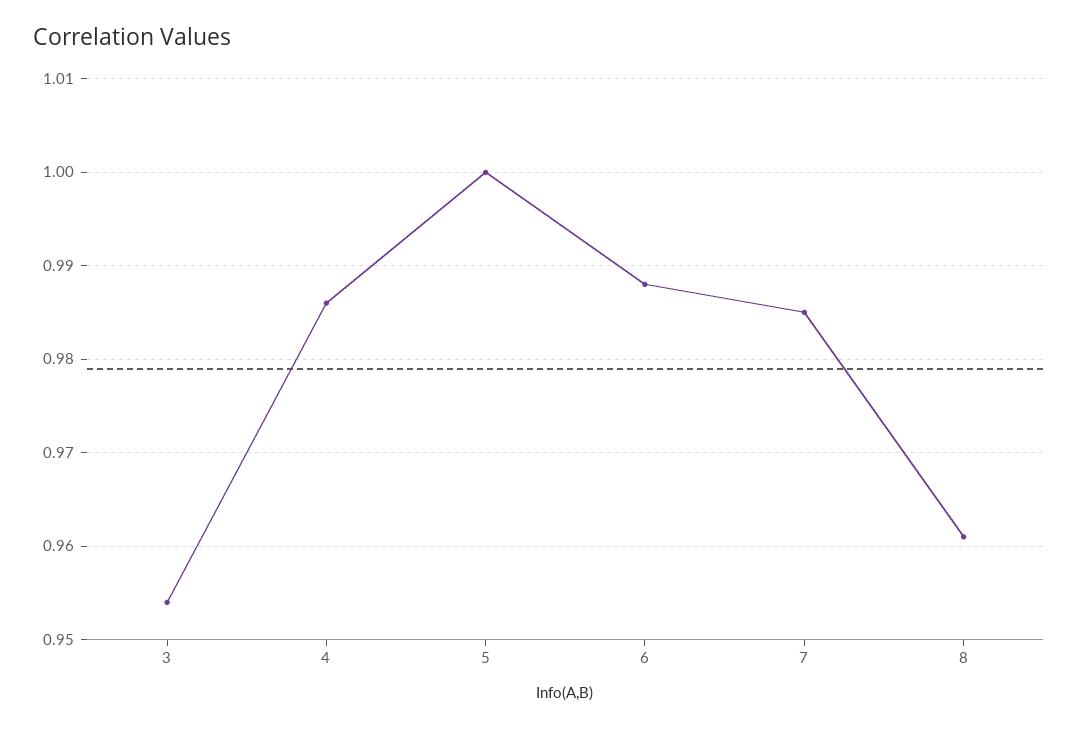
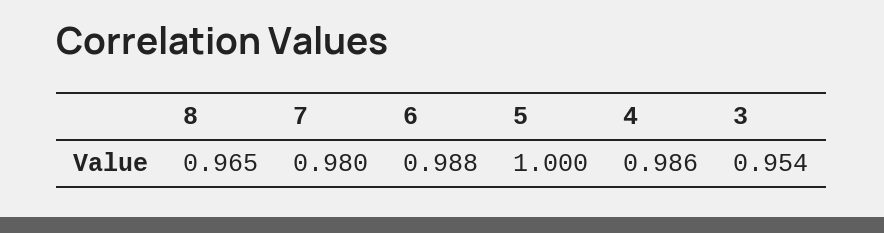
  {
    "3": 0.954,
    "4": 0.986,
    "5": 1,
    "6": 0.988,
-   "7": 0.985,
+   "7": 0.98,
-   "8": 0.961
+   "8": 0.965
  }

